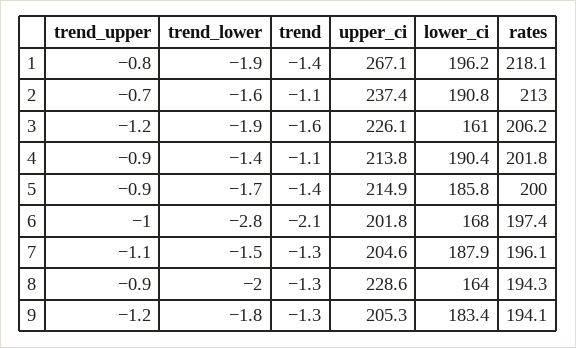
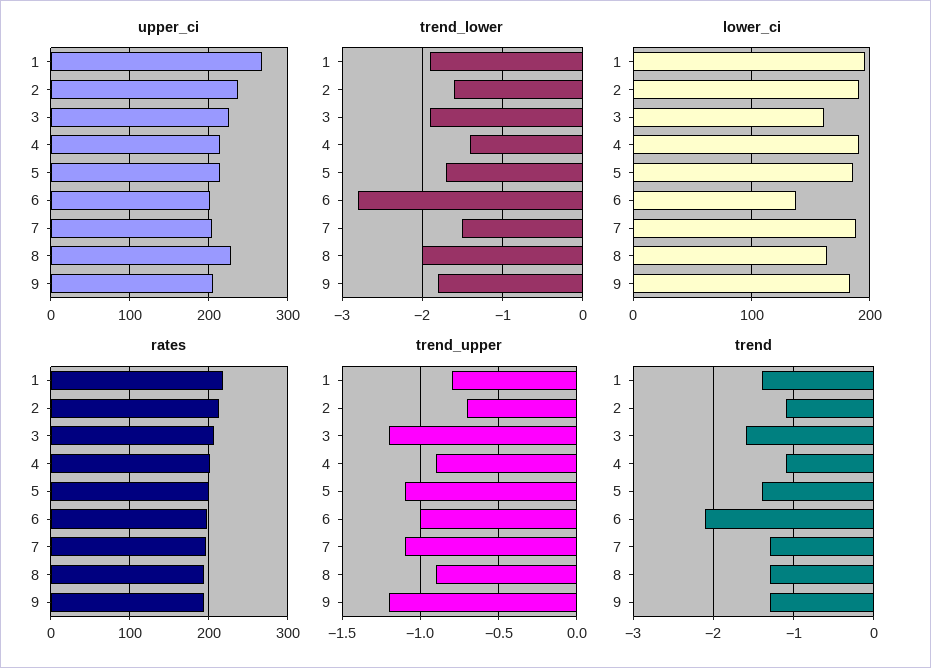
  {
    "trend_upper": {
      "1": -0.8,
      "2": -0.7,
      "3": -1.2,
      "4": -0.9,
-     "5": -0.9,
+     "5": -1.1,
      "6": -1,
      "7": -1.1,
      "8": -0.9,
      "9": -1.2
    },
    "trend_lower": {
      "1": -1.9,
      "2": -1.6,
      "3": -1.9,
      "4": -1.4,
      "5": -1.7,
      "6": -2.8,
      "7": -1.5,
      "8": -2,
      "9": -1.8
    },
    "trend": {
      "1": -1.4,
      "2": -1.1,
      "3": -1.6,
      "4": -1.1,
      "5": -1.4,
      "6": -2.1,
      "7": -1.3,
      "8": -1.3,
      "9": -1.3
    },
    "upper_ci": {
      "1": 267.1,
      "2": 237.4,
      "3": 226.1,
      "4": 213.8,
      "5": 214.9,
      "6": 201.8,
      "7": 204.6,
      "8": 228.6,
      "9": 205.3
    },
    "lower_ci": {
      "1": 196.2,
      "2": 190.8,
      "3": 161,
      "4": 190.4,
      "5": 185.8,
-     "6": 168,
+     "6": 140,
      "7": 187.9,
      "8": 164,
      "9": 183.4
    },
    "rates": {
      "1": 218.1,
      "2": 213,
      "3": 206.2,
      "4": 201.8,
      "5": 200,
      "6": 197.4,
      "7": 196.1,
      "8": 194.3,
      "9": 194.1
    }
  }

